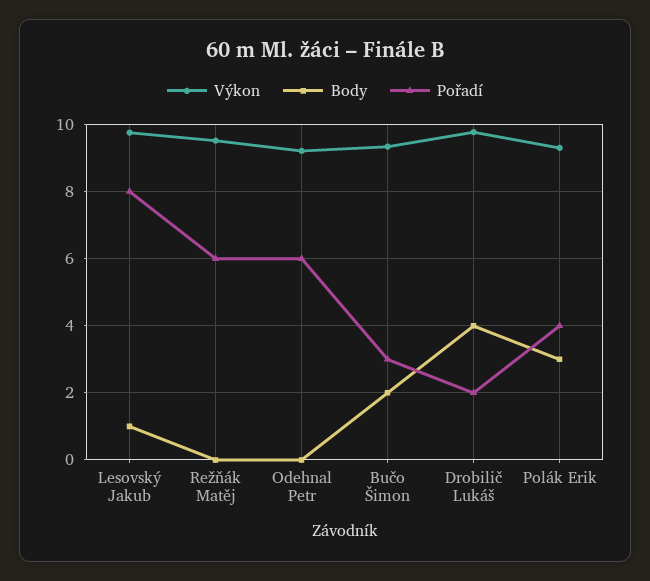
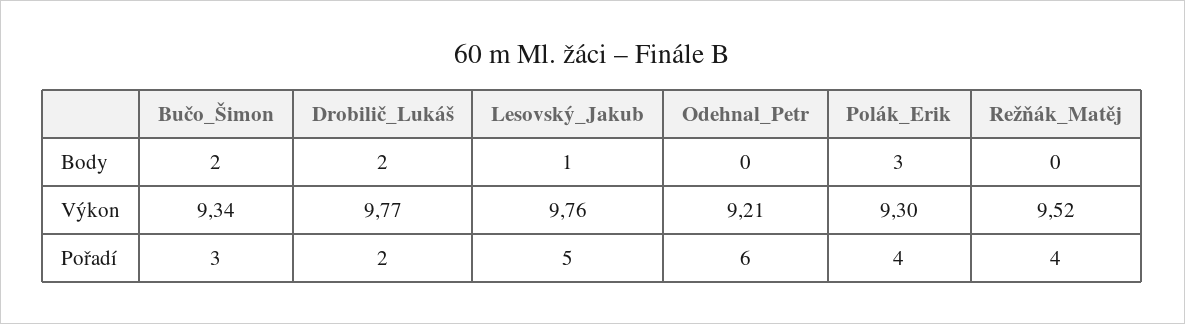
  {
    "Výkon": {
      "Lesovský Jakub": 9.76,
      "Režňák Matěj": 9.52,
      "Odehnal Petr": 9.21,
      "Bučo Šimon": 9.34,
      "Drobilič Lukáš": 9.77,
      "Polák Erik": 9.3
    },
    "Body": {
      "Lesovský Jakub": 1,
      "Režňák Matěj": 0,
      "Odehnal Petr": 0,
      "Bučo Šimon": 2,
-     "Drobilič Lukáš": 4,
+     "Drobilič Lukáš": 2,
      "Polák Erik": 3
    },
    "Pořadí": {
-     "Lesovský Jakub": 8,
+     "Lesovský Jakub": 5,
-     "Režňák Matěj": 6,
+     "Režňák Matěj": 4,
      "Odehnal Petr": 6,
      "Bučo Šimon": 3,
      "Drobilič Lukáš": 2,
      "Polák Erik": 4
    }
  }

